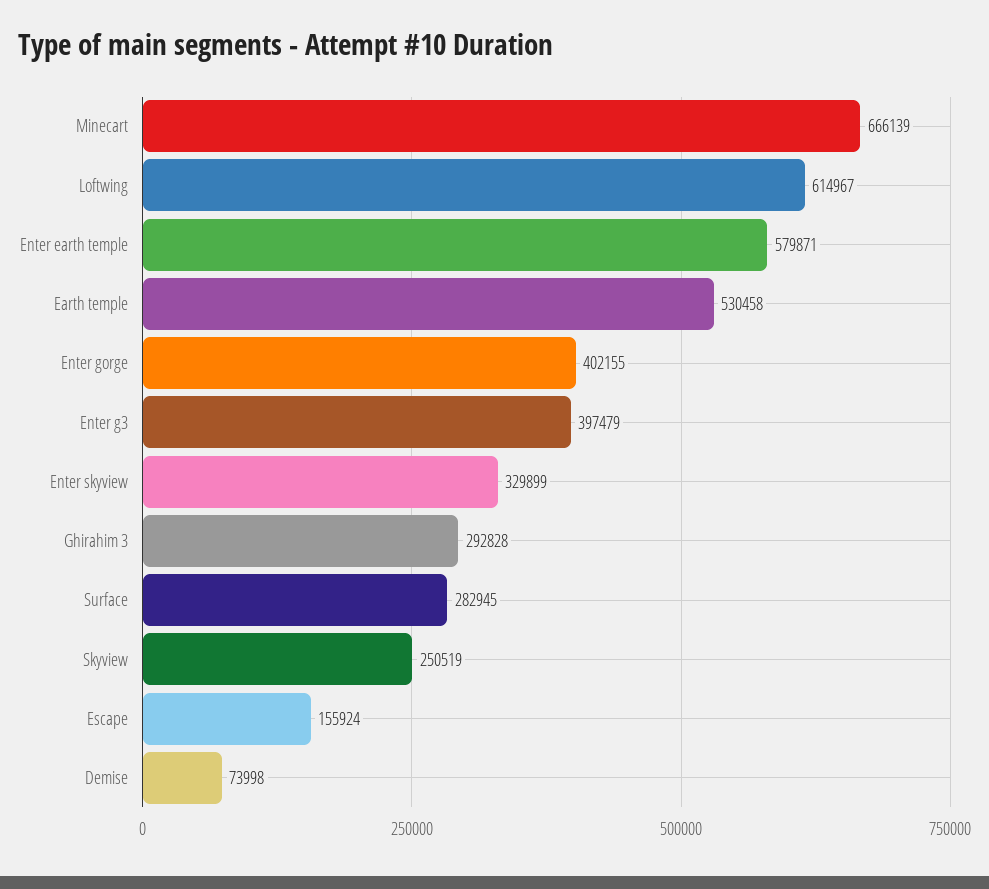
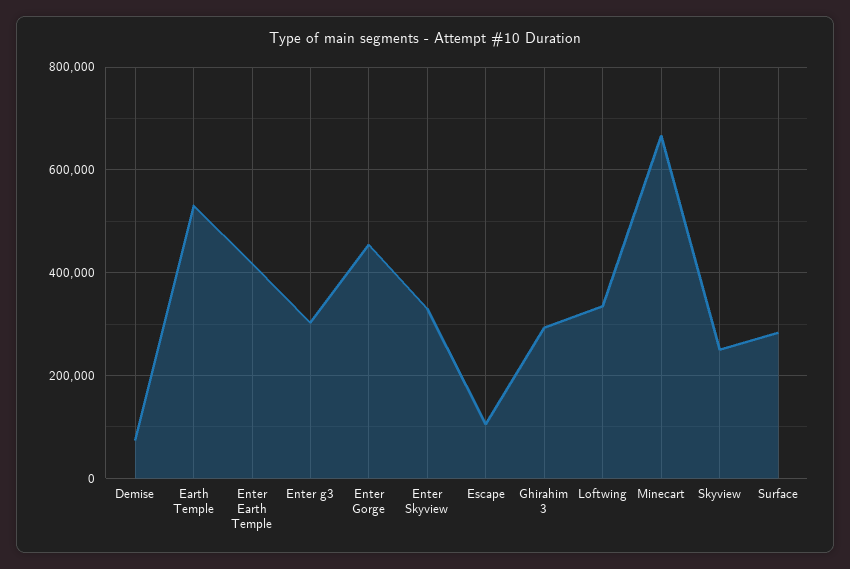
  {
    "Minecart": 666139,
-   "Loftwing": 614967,
+   "Loftwing": 340000,
-   "Enter earth temple": 579871,
+   "Enter earth temple": 420000,
    "Earth temple": 530458,
-   "Enter gorge": 402155,
+   "Enter gorge": 460000,
-   "Enter g3": 397479,
+   "Enter g3": 300000,
    "Enter skyview": 329899,
    "Ghirahim 3": 292828,
    "Surface": 282945,
    "Skyview": 250519,
-   "Escape": 155924,
+   "Escape": 100000,
    "Demise": 73998
  }

